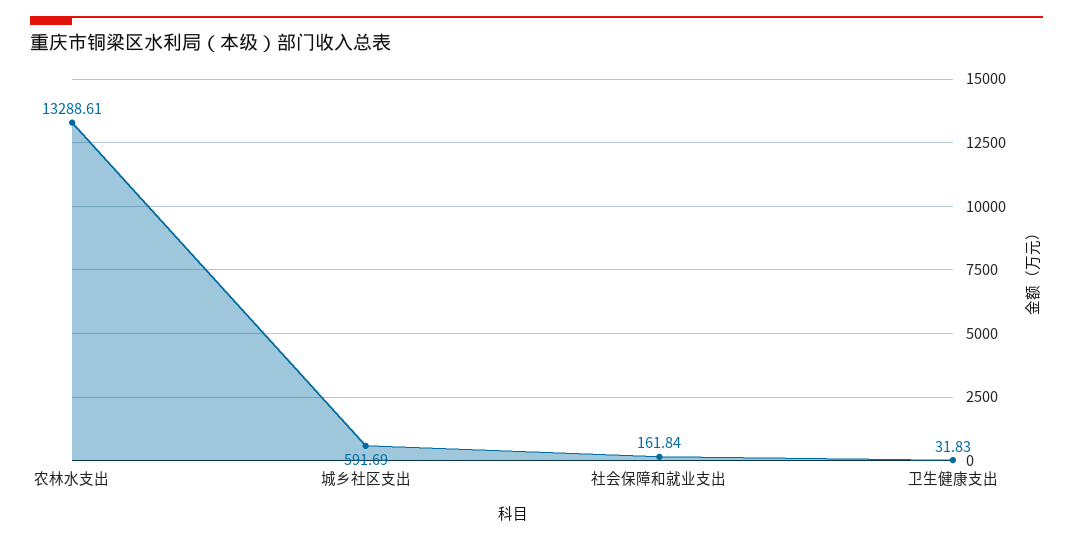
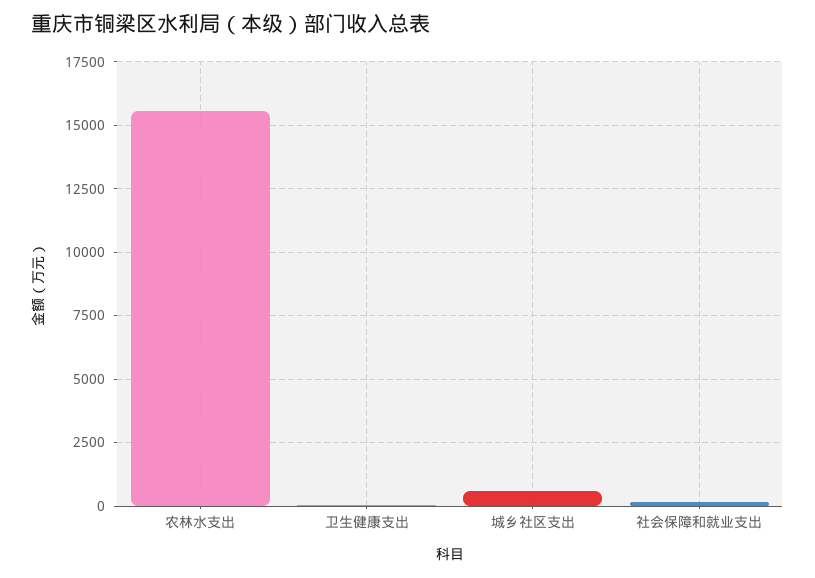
  {
-   "农林水支出": 13288.61,
+   "农林水支出": 15500,
    "城乡社区支出": 591.69,
    "社会保障和就业支出": 161.84,
    "卫生健康支出": 31.83
  }

